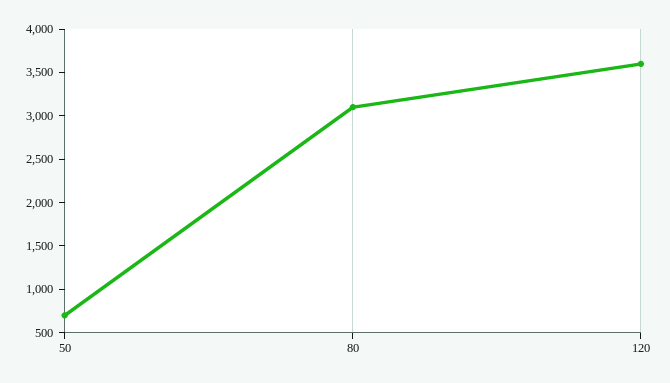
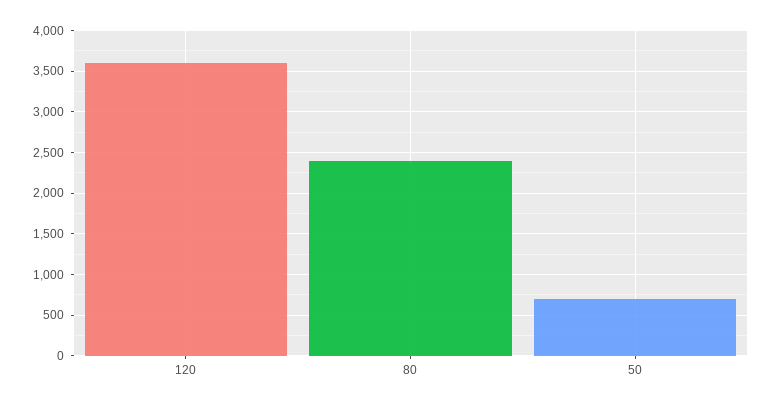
  {
    "50": 700,
-   "80": 3100,
+   "80": 2400,
    "120": 3600
  }

